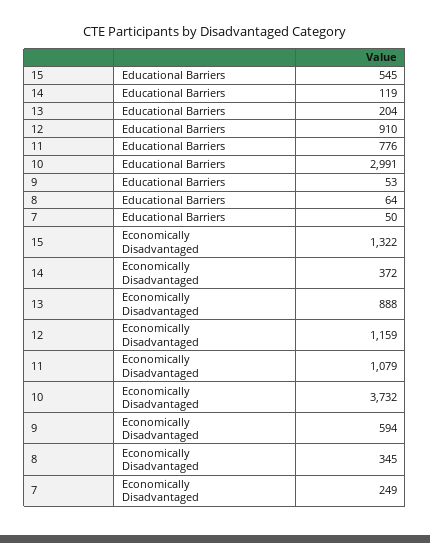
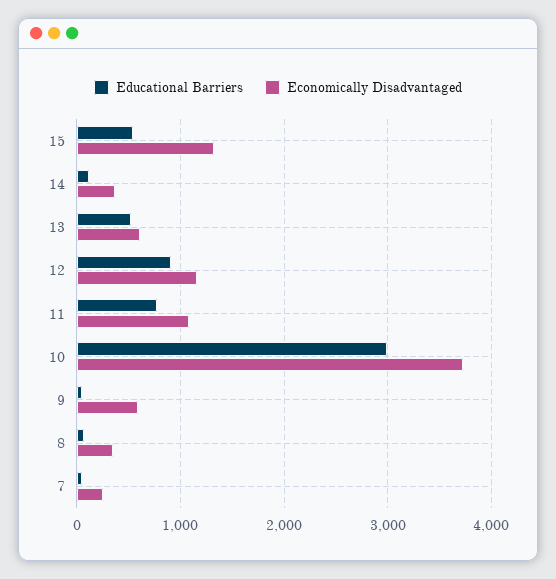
  {
    "Educational Barriers": {
      "15": 545,
      "14": 119,
-     "13": 204,
+     "13": 500,
      "12": 910,
      "11": 776,
      "10": 2991,
      "9": 53,
      "8": 64,
      "7": 50
    },
    "Economically Disadvantaged": {
      "15": 1322,
      "14": 372,
-     "13": 888,
+     "13": 600,
      "12": 1159,
      "11": 1079,
      "10": 3732,
      "9": 594,
      "8": 345,
      "7": 249
    }
  }

